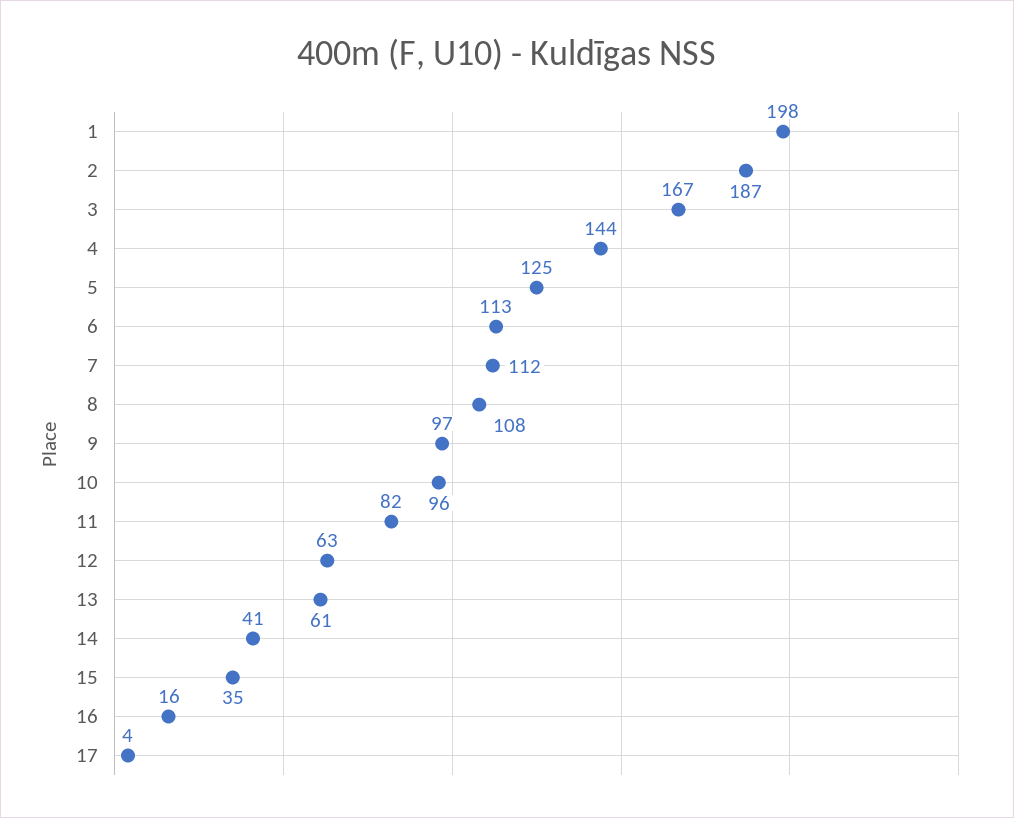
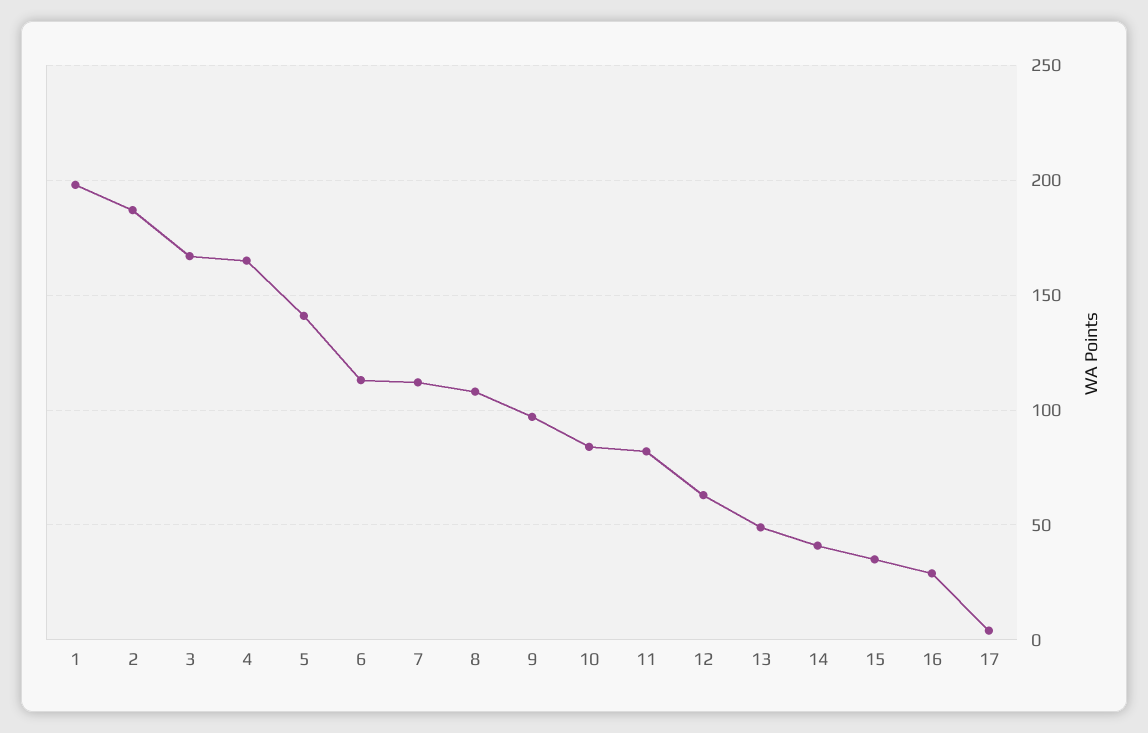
  {
    "1": 198,
    "2": 187,
    "3": 167,
-   "4": 144,
+   "4": 165,
-   "5": 125,
+   "5": 140,
    "6": 113,
    "7": 112,
    "8": 108,
    "9": 97,
-   "10": 96,
+   "10": 85,
    "11": 82,
    "12": 63,
-   "13": 61,
+   "13": 50,
    "14": 41,
    "15": 35,
-   "16": 16,
+   "16": 30,
    "17": 4
  }

